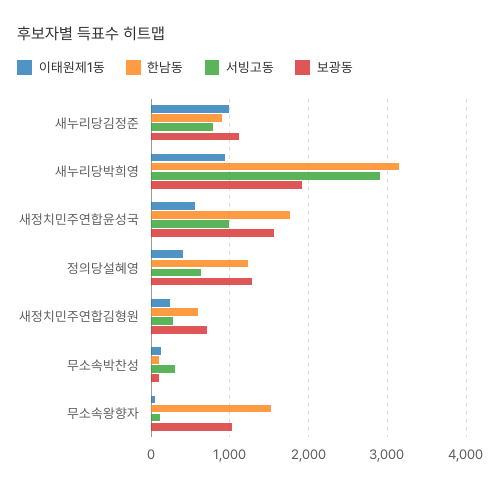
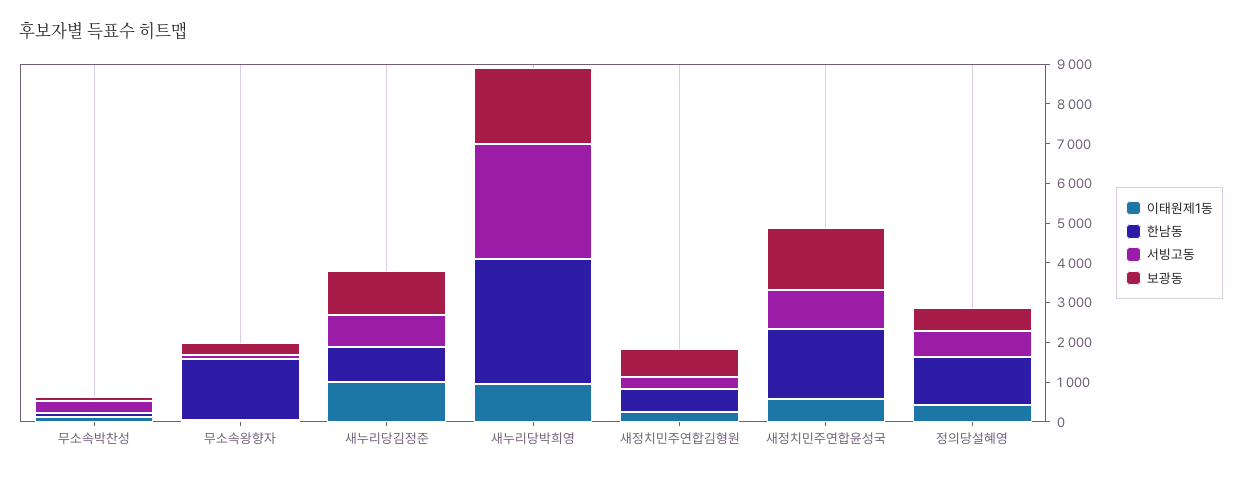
  {
    "이태원제1동": {
      "새누리당김정준": 1000,
      "새누리당박희영": 900,
      "새정치민주연합윤성국": 600,
      "정의당설혜영": 400,
      "새정치민주연합김형원": 200,
      "무소속박찬성": 100,
      "무소속왕향자": 0
    },
    "한남동": {
      "새누리당김정준": 900,
      "새누리당박희영": 3100,
      "새정치민주연합윤성국": 1800,
      "정의당설혜영": 1200,
      "새정치민주연합김형원": 600,
      "무소속박찬성": 100,
      "무소속왕향자": 1500
    },
    "서빙고동": {
      "새누리당김정준": 800,
      "새누리당박희영": 2900,
      "새정치민주연합윤성국": 1000,
      "정의당설혜영": 600,
      "새정치민주연합김형원": 300,
      "무소속박찬성": 300,
      "무소속왕향자": 100
    },
    "보광동": {
      "새누리당김정준": 1100,
      "새누리당박희영": 1900,
      "새정치민주연합윤성국": 1600,
-     "정의당설혜영": 1300,
+     "정의당설혜영": 500,
      "새정치민주연합김형원": 700,
      "무소속박찬성": 100,
-     "무소속왕향자": 1000
+     "무소속왕향자": 250
    }
  }

